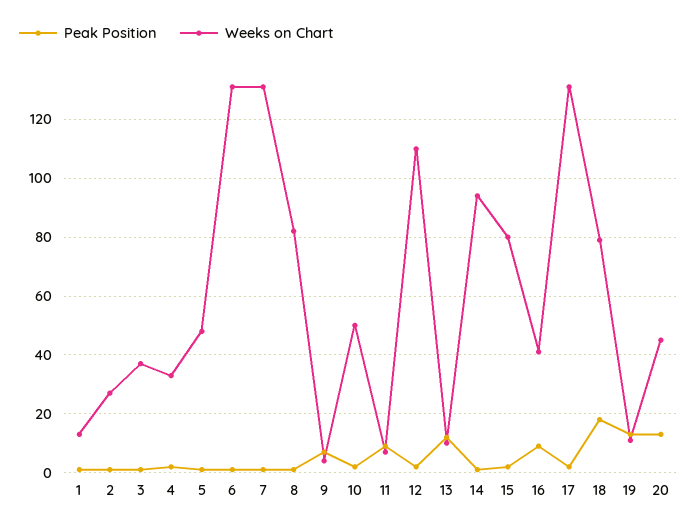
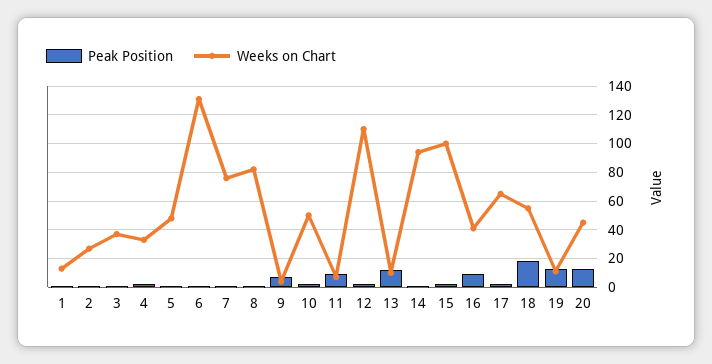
  {
    "Peak Position": {
      "1": 0,
      "2": 0,
      "3": 0,
      "4": 0,
      "5": 0,
      "6": 0,
      "7": 0,
      "8": 0,
      "9": 5,
      "10": 0,
      "11": 10,
      "12": 0,
      "13": 10,
      "14": 0,
      "15": 0,
      "16": 10,
      "17": 0,
      "18": 20,
      "19": 15,
      "20": 15
    },
    "Weeks on Chart": {
      "1": 15,
      "2": 25,
      "3": 35,
      "4": 35,
      "5": 50,
      "6": 130,
-     "7": 130,
+     "7": 75,
      "8": 80,
      "9": 5,
      "10": 50,
      "11": 5,
      "12": 110,
      "13": 10,
      "14": 95,
-     "15": 80,
+     "15": 100,
      "16": 40,
-     "17": 130,
+     "17": 65,
-     "18": 80,
+     "18": 55,
      "19": 10,
      "20": 45
    }
  }

